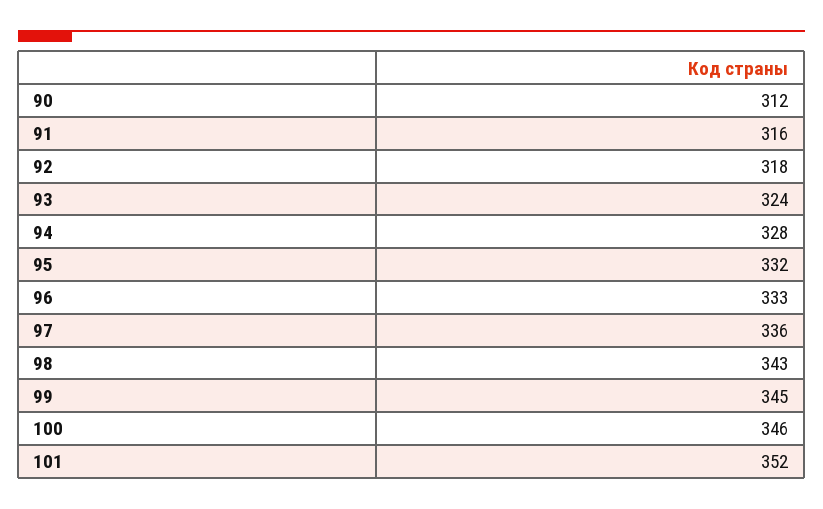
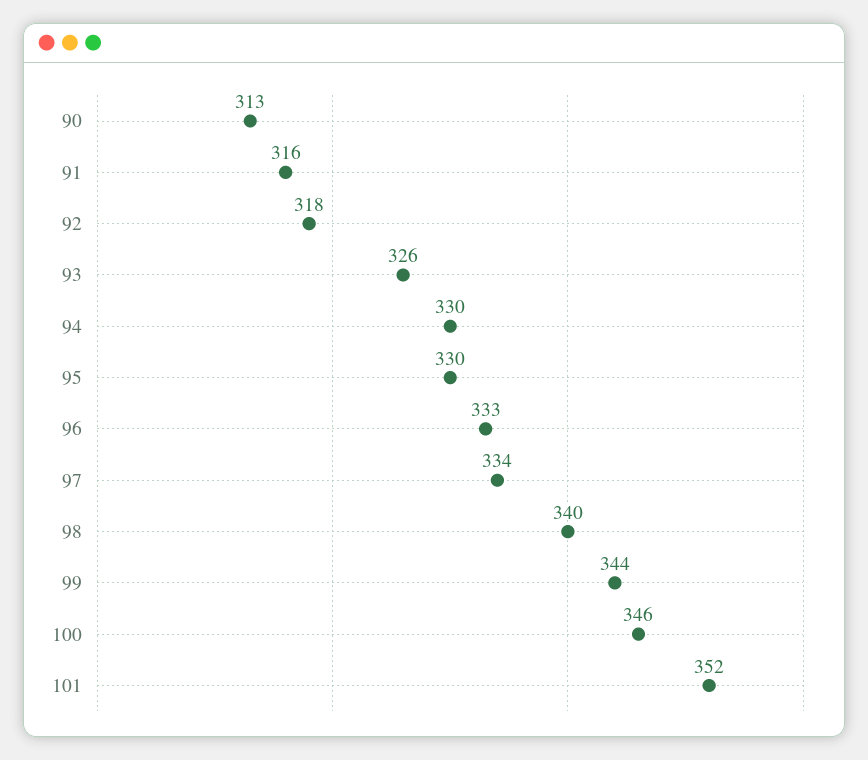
  {
-   "90": 312,
+   "90": 313,
    "91": 316,
    "92": 318,
-   "93": 324,
+   "93": 326,
-   "94": 328,
+   "94": 330,
-   "95": 332,
+   "95": 330,
    "96": 333,
-   "97": 336,
+   "97": 334,
-   "98": 343,
+   "98": 340,
-   "99": 345,
+   "99": 344,
    "100": 346,
    "101": 352
  }

